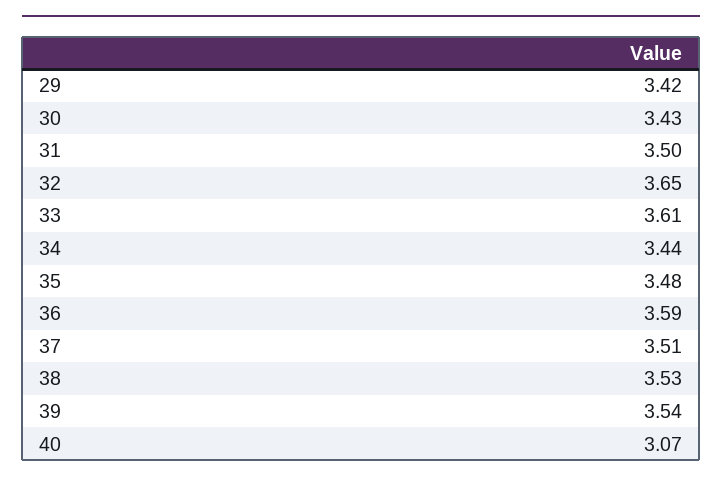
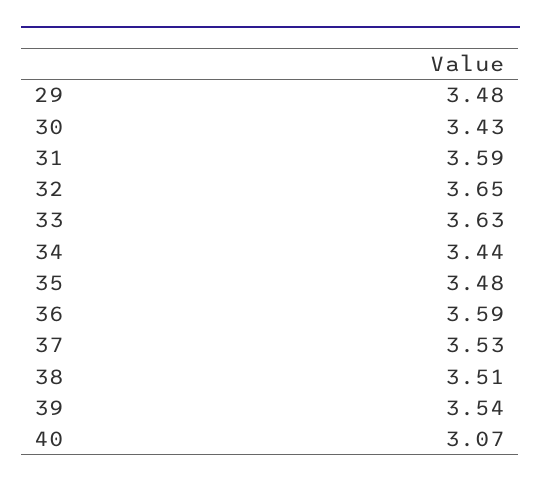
  {
-   "29": 3.42,
+   "29": 3.48,
    "30": 3.43,
-   "31": 3.5,
+   "31": 3.59,
    "32": 3.65,
-   "33": 3.61,
+   "33": 3.63,
    "34": 3.44,
    "35": 3.48,
    "36": 3.59,
-   "37": 3.51,
+   "37": 3.53,
-   "38": 3.53,
+   "38": 3.51,
    "39": 3.54,
    "40": 3.07
  }

